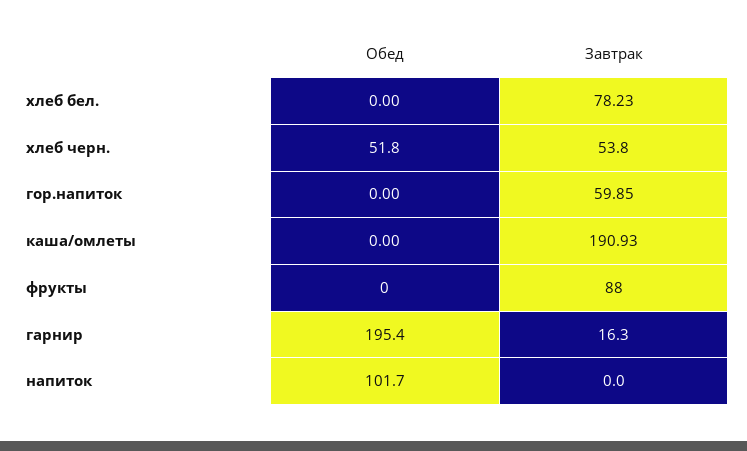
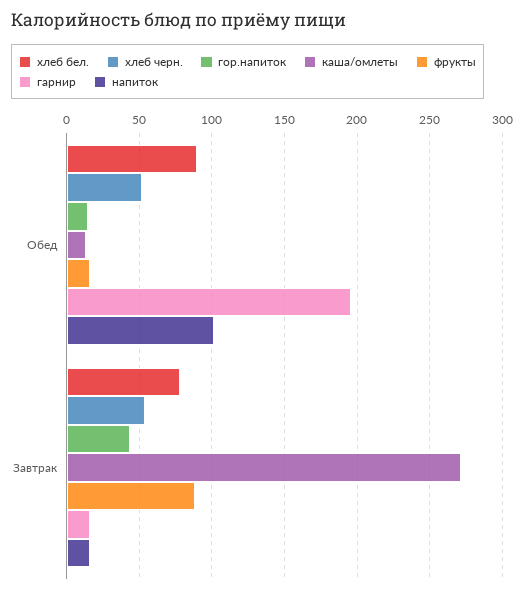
  {
    "хлеб бел.": {
-     "Обед": 0,
+     "Обед": 90,
      "Завтрак": 78.23
    },
    "хлеб черн.": {
      "Обед": 51.8,
      "Завтрак": 53.8
    },
    "гор.напиток": {
-     "Обед": 0,
+     "Обед": 15,
-     "Завтрак": 59.85
+     "Завтрак": 45
    },
    "каша/омлеты": {
-     "Обед": 0,
+     "Обед": 15,
-     "Завтрак": 190.93
+     "Завтрак": 270
    },
    "фрукты": {
-     "Обед": 0,
+     "Обед": 15,
      "Завтрак": 88
    },
    "гарнир": {
      "Обед": 195.4,
      "Завтрак": 16.3
    },
    "напиток": {
      "Обед": 101.7,
-     "Завтрак": 0
+     "Завтрак": 15
    }
  }

